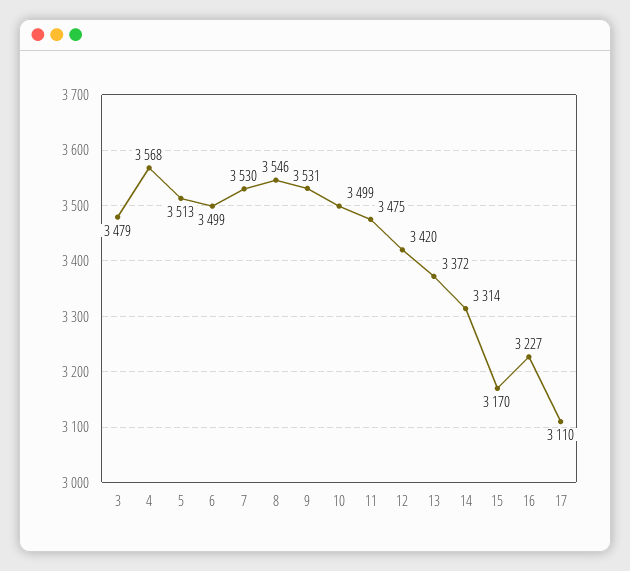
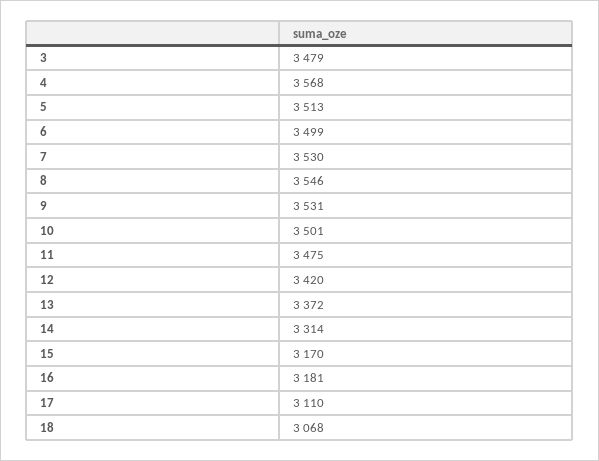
  {
    "3": 3479,
    "4": 3568,
    "5": 3513,
    "6": 3499,
    "7": 3530,
    "8": 3546,
    "9": 3531,
-   "10": 3499,
+   "10": 3501,
    "11": 3475,
    "12": 3420,
    "13": 3372,
    "14": 3314,
    "15": 3170,
-   "16": 3227,
+   "16": 3181,
-   "17": 3110
+   "17": 3110,
+   "18": 3068
  }

